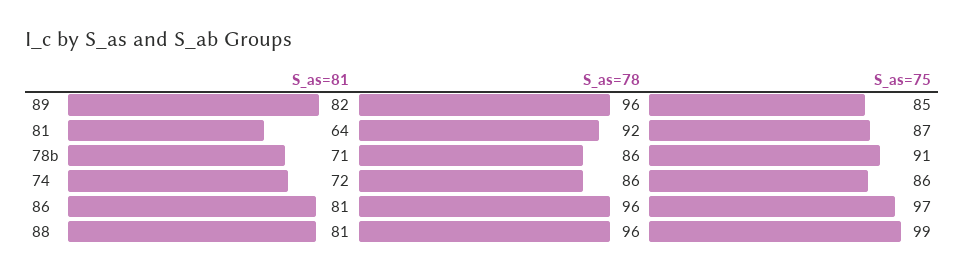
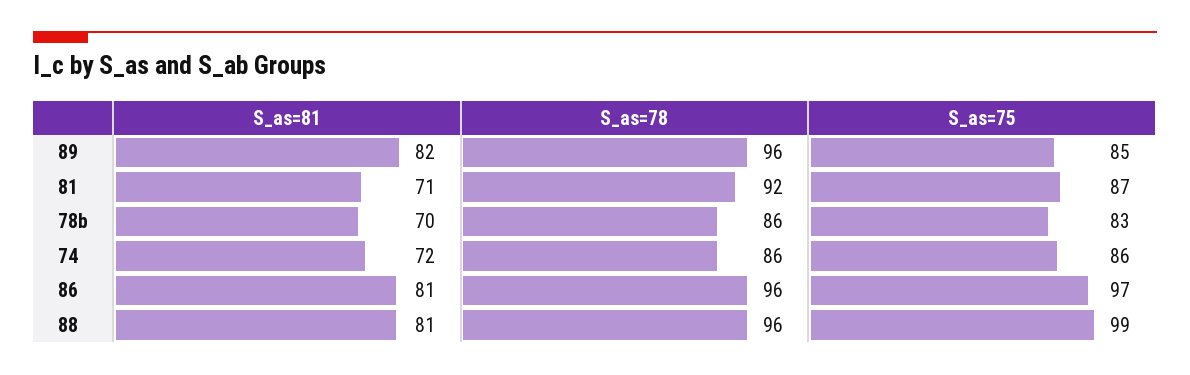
  {
    "S_as=81": {
      "89": 82,
-     "81": 64,
+     "81": 71,
-     "78b": 71,
+     "78b": 70,
      "74": 72,
      "86": 81,
      "88": 81
    },
    "S_as=78": {
      "89": 96,
      "81": 92,
      "78b": 86,
      "74": 86,
      "86": 96,
      "88": 96
    },
    "S_as=75": {
      "89": 85,
      "81": 87,
-     "78b": 91,
+     "78b": 83,
      "74": 86,
      "86": 97,
      "88": 99
    }
  }

